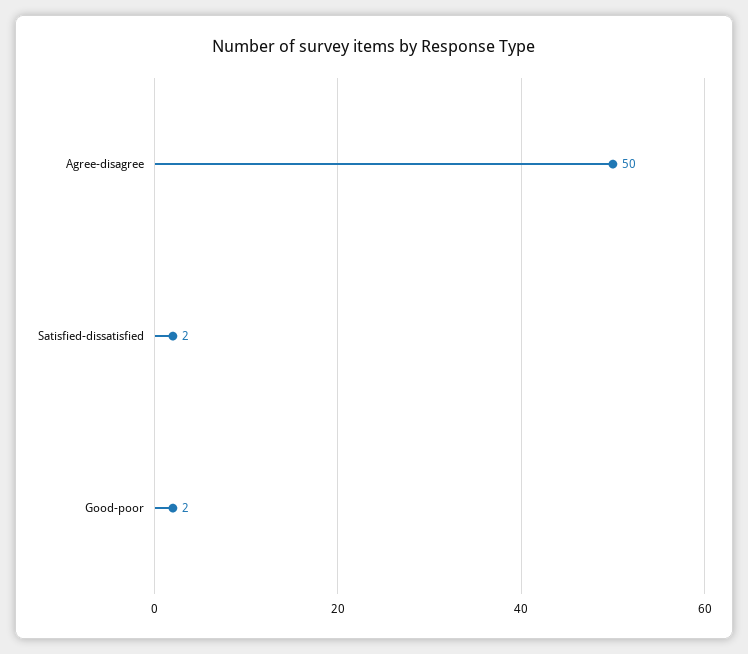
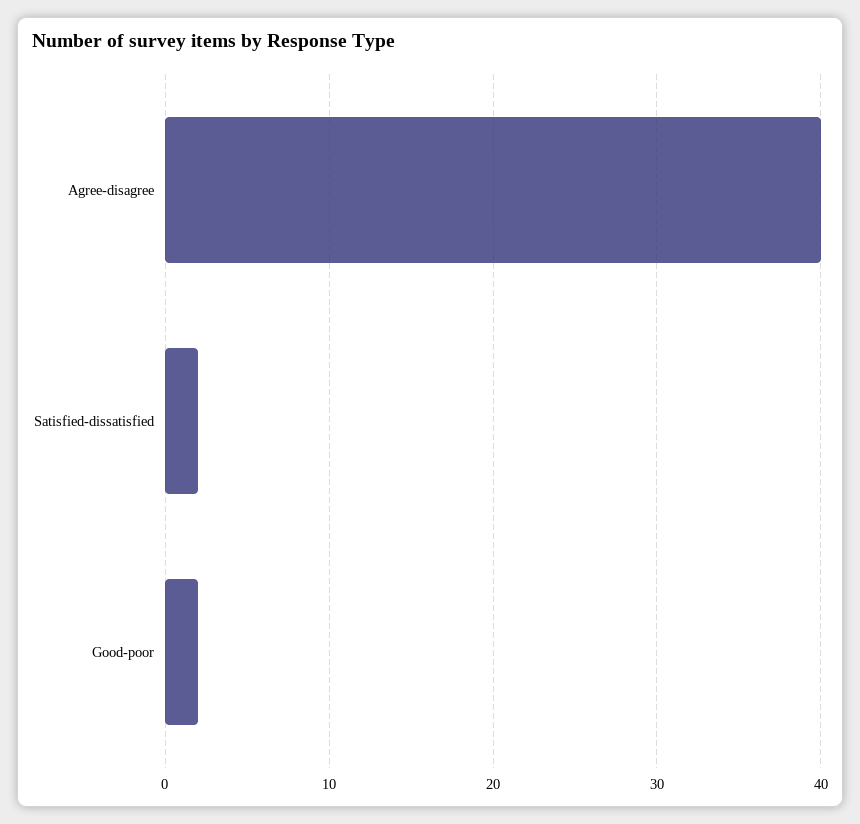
  {
-   "Agree-disagree": 50,
+   "Agree-disagree": 40,
    "Satisfied-dissatisfied": 2,
    "Good-poor": 2
  }

